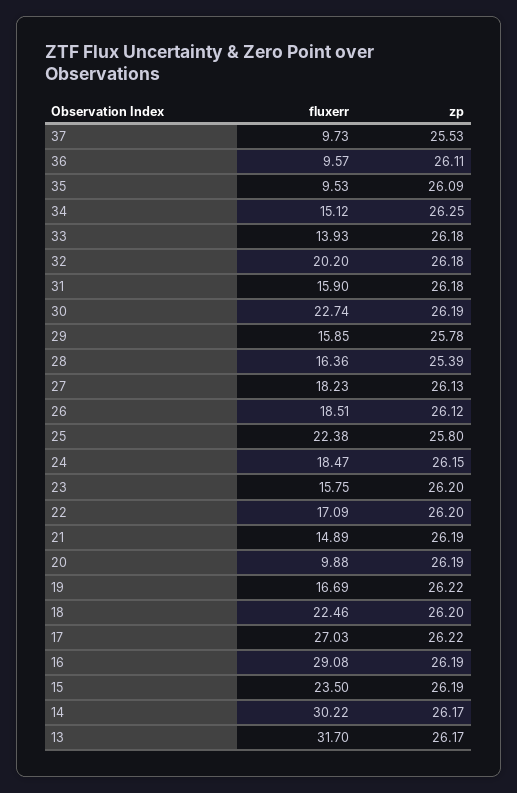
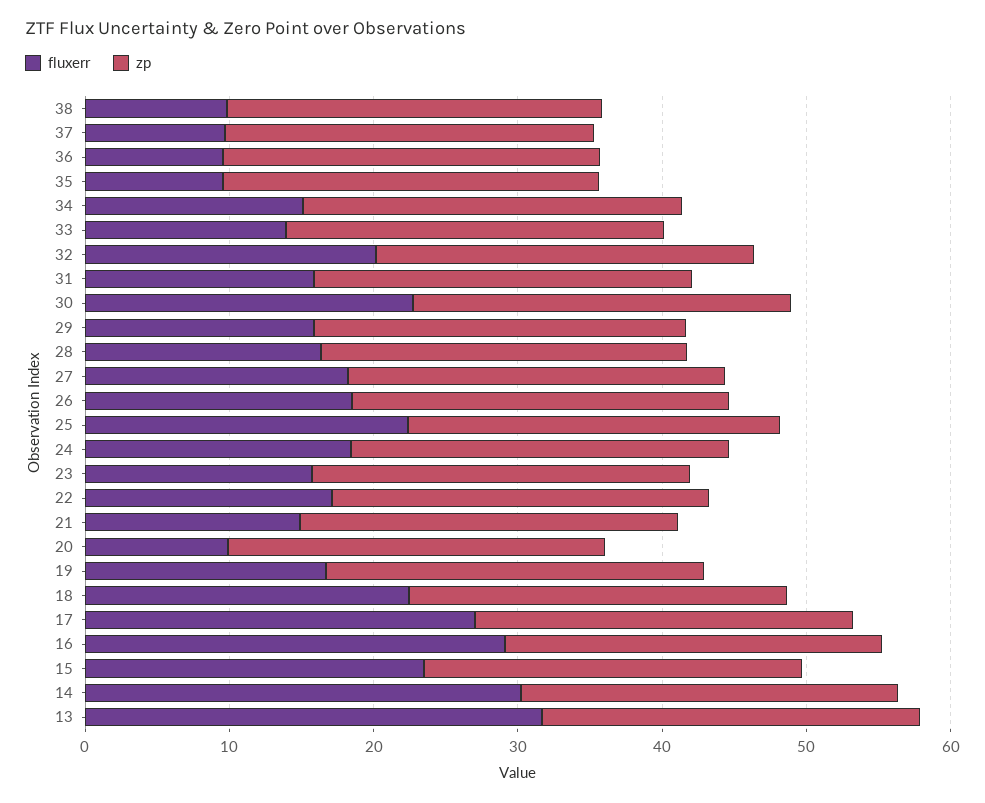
  {
    "fluxerr": {
      "37": 9.73,
      "36": 9.57,
      "35": 9.53,
      "34": 15.12,
      "33": 13.93,
      "32": 20.2,
      "31": 15.9,
      "30": 22.74,
      "29": 15.85,
      "28": 16.36,
      "27": 18.23,
      "26": 18.51,
      "25": 22.38,
      "24": 18.47,
      "23": 15.75,
      "22": 17.09,
      "21": 14.89,
      "20": 9.88,
      "19": 16.69,
      "18": 22.46,
      "17": 27.03,
      "16": 29.08,
      "15": 23.5,
      "14": 30.22,
-     "13": 31.7
+     "13": 31.7,
+     "38": 10
    },
    "zp": {
      "37": 25.53,
      "36": 26.11,
      "35": 26.09,
      "34": 26.25,
      "33": 26.18,
      "32": 26.18,
      "31": 26.18,
      "30": 26.19,
      "29": 25.78,
      "28": 25.39,
      "27": 26.13,
      "26": 26.12,
      "25": 25.8,
      "24": 26.15,
      "23": 26.2,
      "22": 26.2,
      "21": 26.19,
      "20": 26.19,
      "19": 26.22,
      "18": 26.2,
      "17": 26.22,
      "16": 26.19,
      "15": 26.19,
      "14": 26.17,
-     "13": 26.17
+     "13": 26.17,
+     "38": 26
    }
  }

